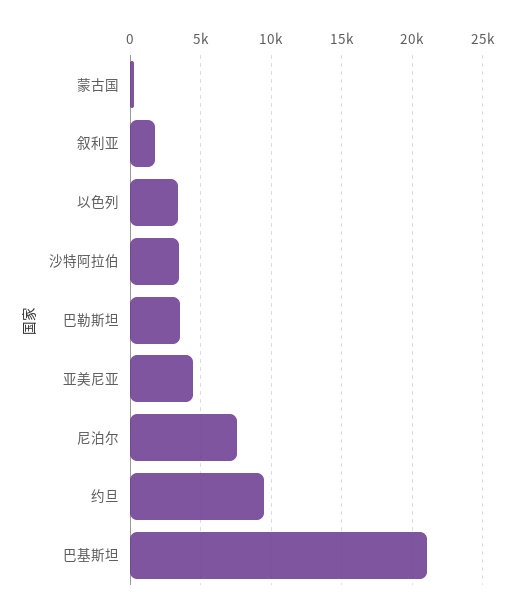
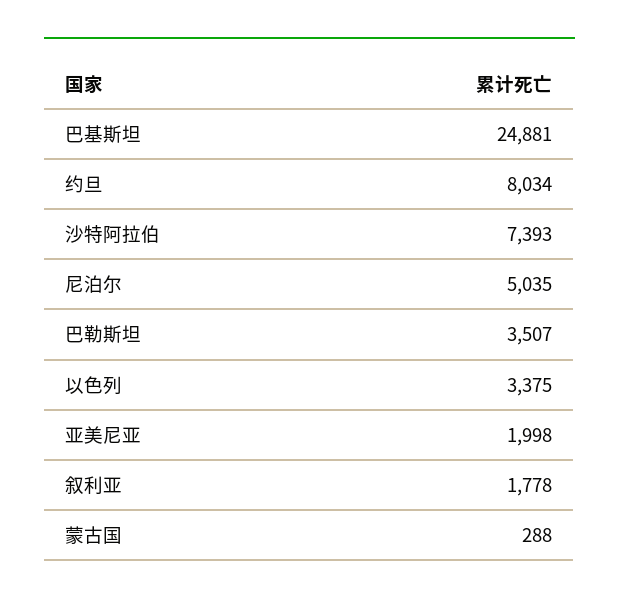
  {
    "蒙古国": 288,
    "叙利亚": 1778,
    "以色列": 3375,
-   "沙特阿拉伯": 3500,
+   "沙特阿拉伯": 7393,
    "巴勒斯坦": 3507,
-   "亚美尼亚": 4500,
+   "亚美尼亚": 1998,
-   "尼泊尔": 7500,
+   "尼泊尔": 5035,
-   "约旦": 9500,
+   "约旦": 8034,
-   "巴基斯坦": 21000
+   "巴基斯坦": 24881
  }

